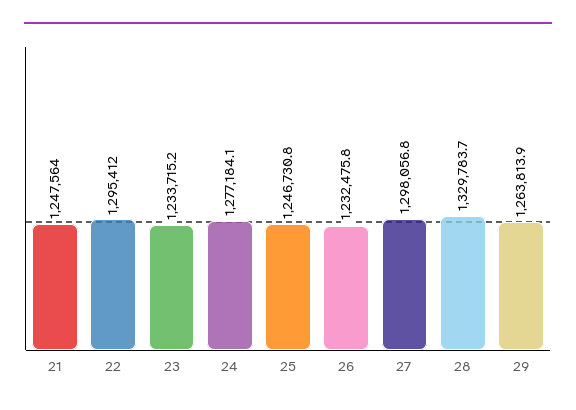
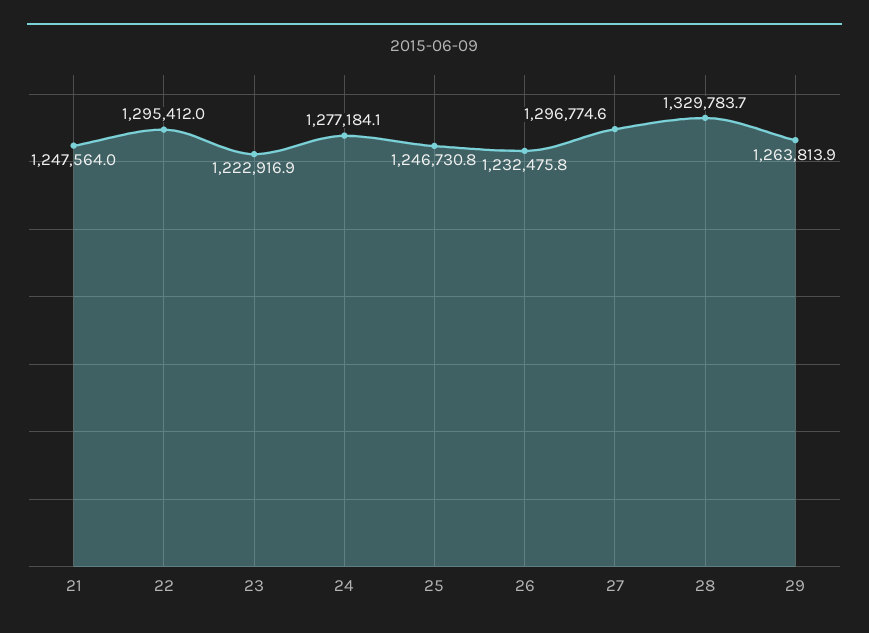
  {
    "21": 1247564,
    "22": 1295412,
-   "23": 1233715.2,
+   "23": 1222916.9,
    "24": 1277184.1,
    "25": 1246730.8,
    "26": 1232475.8,
-   "27": 1298056.8,
+   "27": 1296774.6,
    "28": 1329783.7,
    "29": 1263813.9
  }

